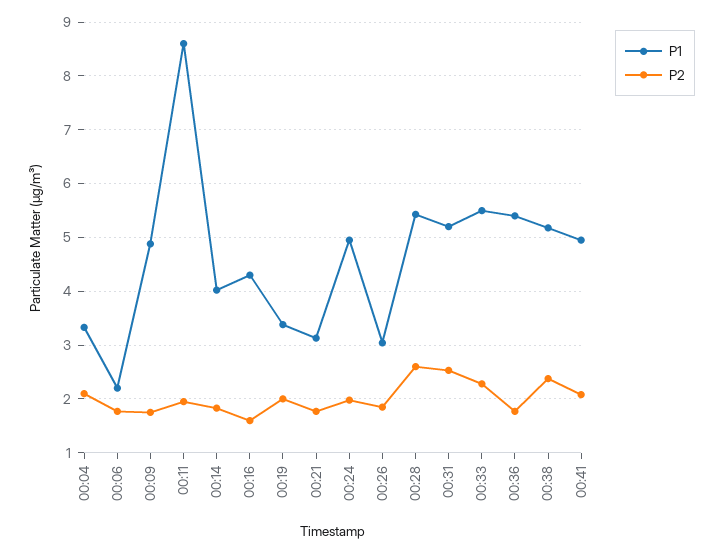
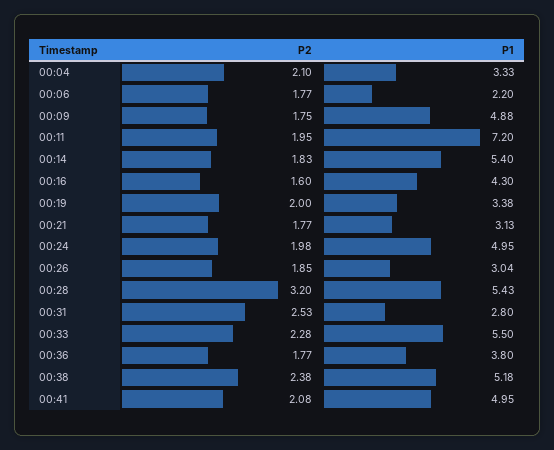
  {
    "P1": {
      "00:04": 3.33,
      "00:06": 2.2,
      "00:09": 4.88,
-     "00:11": 8.6,
+     "00:11": 7.2,
-     "00:14": 4,
+     "00:14": 5.4,
      "00:16": 4.3,
      "00:19": 3.38,
      "00:21": 3.13,
      "00:24": 4.95,
      "00:26": 3.04,
      "00:28": 5.43,
-     "00:31": 5.2,
+     "00:31": 2.8,
      "00:33": 5.5,
-     "00:36": 5.4,
+     "00:36": 3.8,
      "00:38": 5.18,
      "00:41": 4.95
    },
    "P2": {
      "00:04": 2.1,
      "00:06": 1.77,
      "00:09": 1.75,
      "00:11": 1.95,
      "00:14": 1.83,
      "00:16": 1.6,
      "00:19": 2,
      "00:21": 1.77,
      "00:24": 1.98,
      "00:26": 1.85,
-     "00:28": 2.6,
+     "00:28": 3.2,
      "00:31": 2.53,
      "00:33": 2.28,
      "00:36": 1.77,
      "00:38": 2.38,
      "00:41": 2.08
    }
  }

